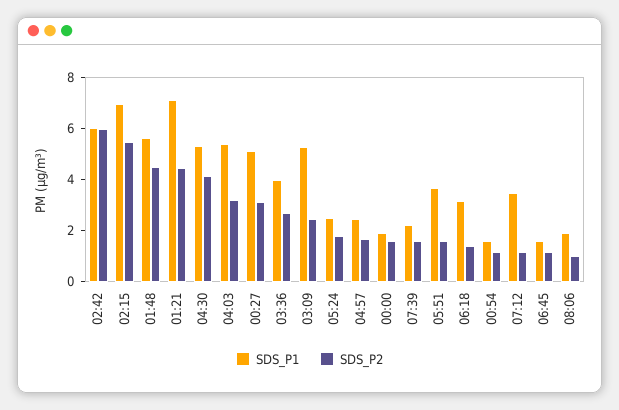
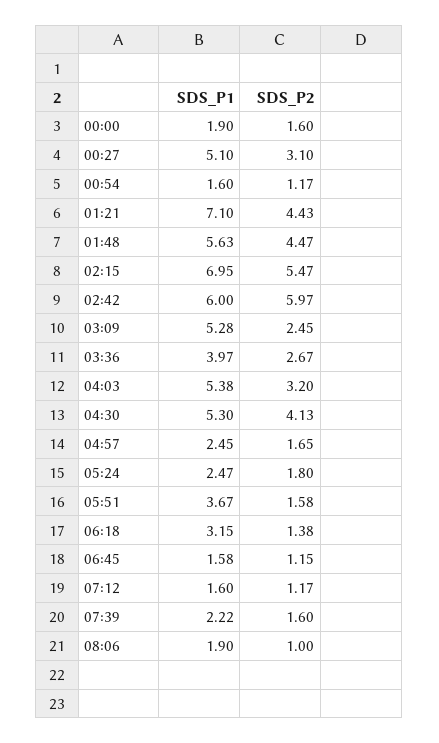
  {
    "SDS_P1": {
      "02:42": 6,
      "02:15": 6.95,
      "01:48": 5.63,
      "01:21": 7.1,
      "04:30": 5.3,
      "04:03": 5.38,
      "00:27": 5.1,
      "03:36": 3.97,
      "03:09": 5.28,
      "05:24": 2.47,
      "04:57": 2.45,
      "00:00": 1.9,
      "07:39": 2.22,
      "05:51": 3.67,
      "06:18": 3.15,
      "00:54": 1.6,
-     "07:12": 3.5,
+     "07:12": 1.6,
      "06:45": 1.58,
      "08:06": 1.9
    },
    "SDS_P2": {
      "02:42": 5.97,
      "02:15": 5.47,
      "01:48": 4.47,
      "01:21": 4.43,
      "04:30": 4.13,
      "04:03": 3.2,
      "00:27": 3.1,
      "03:36": 2.67,
      "03:09": 2.45,
      "05:24": 1.8,
      "04:57": 1.65,
      "00:00": 1.6,
      "07:39": 1.6,
      "05:51": 1.58,
      "06:18": 1.38,
      "00:54": 1.17,
      "07:12": 1.17,
      "06:45": 1.15,
      "08:06": 1
    }
  }

